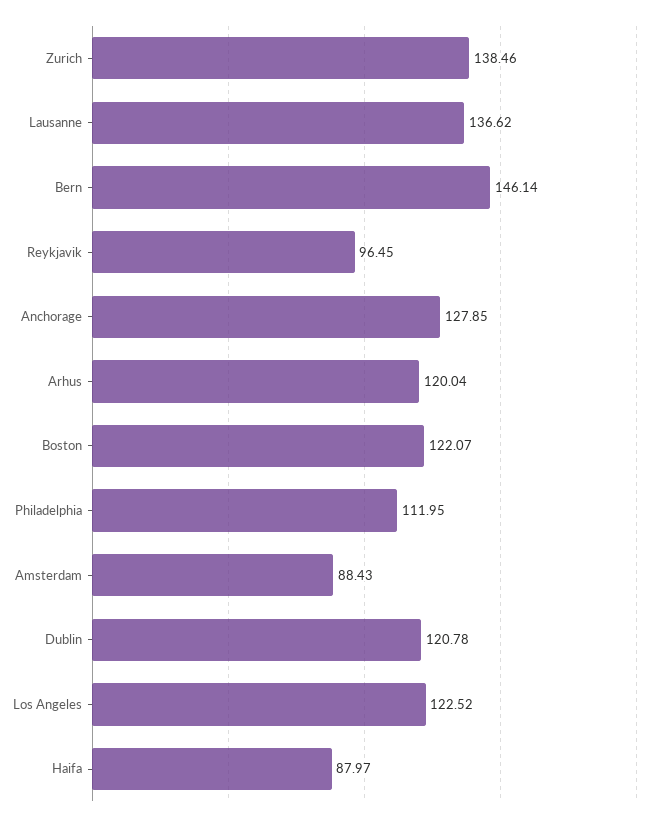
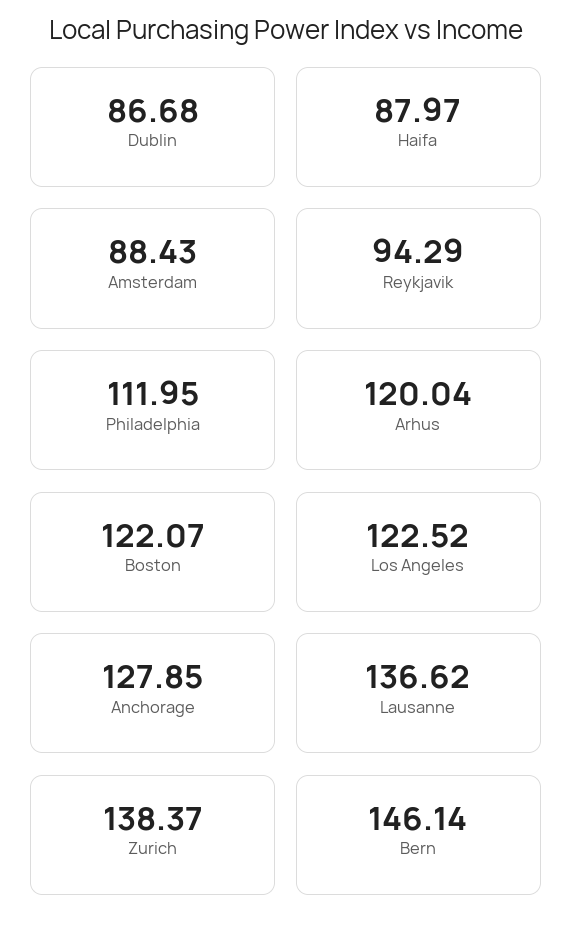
  {
-   "Zurich": 138.46,
+   "Zurich": 138.37,
    "Lausanne": 136.62,
    "Bern": 146.14,
-   "Reykjavik": 96.45,
+   "Reykjavik": 94.29,
    "Anchorage": 127.85,
    "Arhus": 120.04,
    "Boston": 122.07,
    "Philadelphia": 111.95,
    "Amsterdam": 88.43,
-   "Dublin": 120.78,
+   "Dublin": 86.68,
    "Los Angeles": 122.52,
    "Haifa": 87.97
  }

